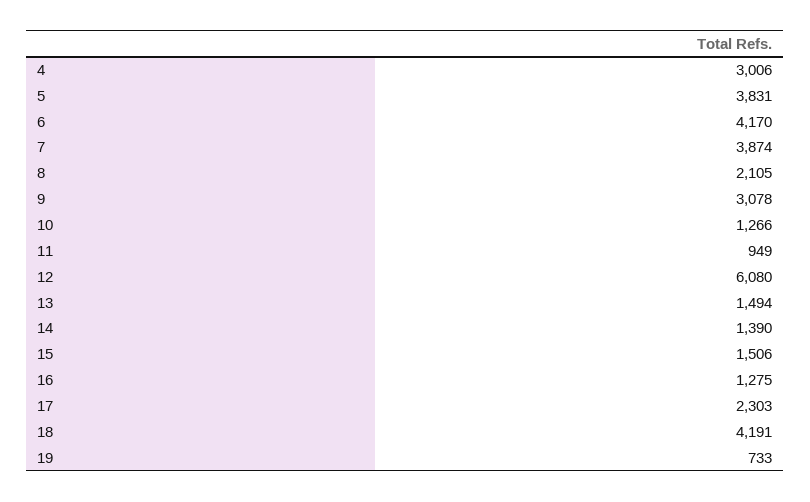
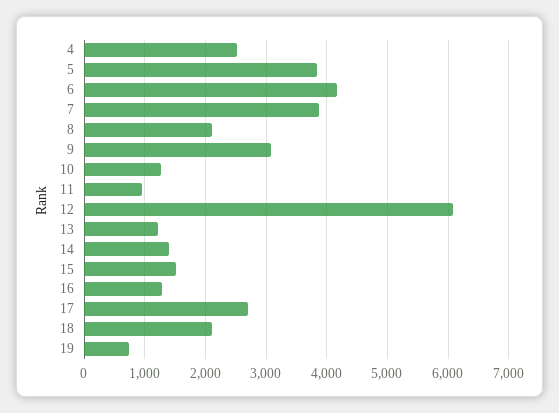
  {
-   "4": 3006,
+   "4": 2500,
    "5": 3831,
    "6": 4170,
    "7": 3874,
    "8": 2105,
    "9": 3078,
    "10": 1266,
    "11": 949,
    "12": 6080,
-   "13": 1494,
+   "13": 1200,
    "14": 1390,
    "15": 1506,
    "16": 1275,
-   "17": 2303,
+   "17": 2700,
-   "18": 4191,
+   "18": 2100,
    "19": 733
  }

